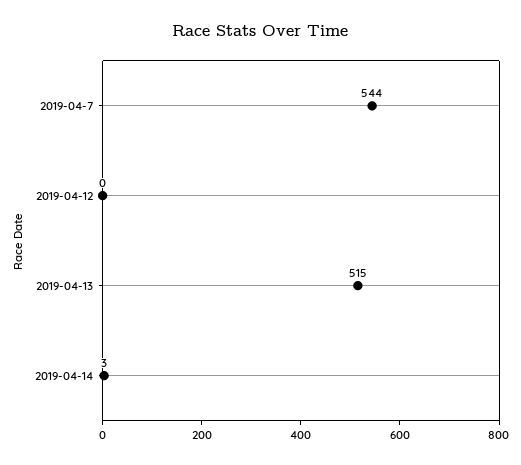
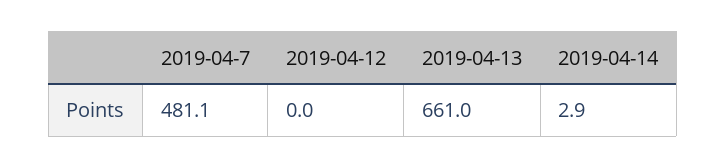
  {
-   "2019-04-7": 544,
+   "2019-04-7": 481.1,
    "2019-04-12": 0,
-   "2019-04-13": 515,
+   "2019-04-13": 661,
    "2019-04-14": 2.9
  }

